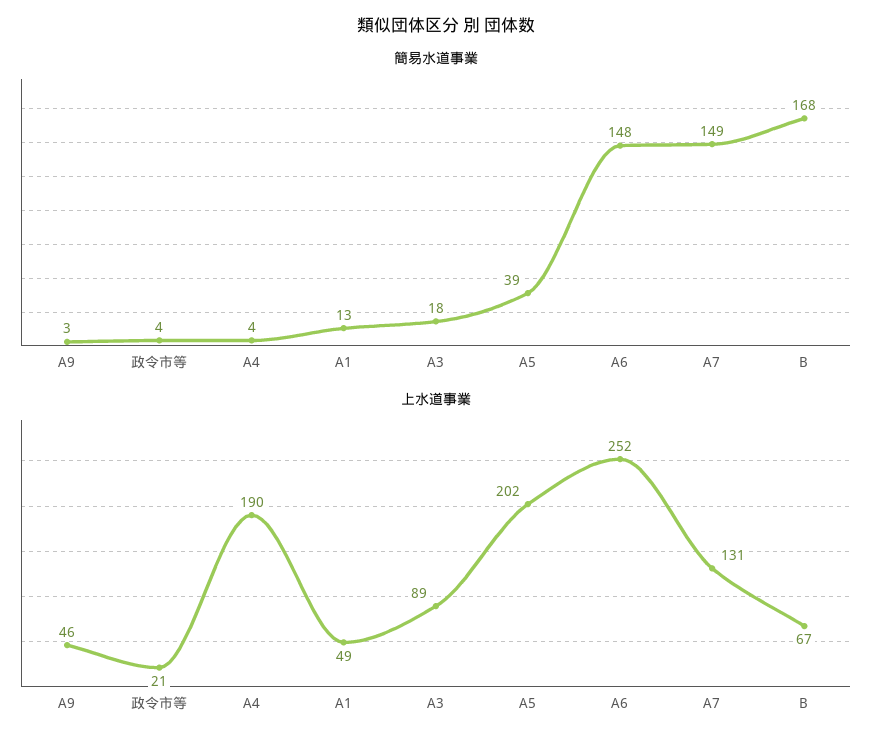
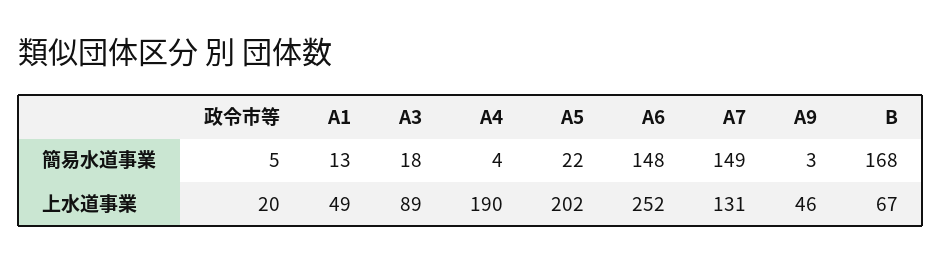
  {
    "簡易水道事業": {
      "A9": 3,
-     "政令市等": 4,
+     "政令市等": 5,
      "A4": 4,
      "A1": 13,
      "A3": 18,
-     "A5": 39,
+     "A5": 22,
      "A6": 148,
      "A7": 149,
      "B": 168
    },
    "上水道事業": {
      "A9": 46,
-     "政令市等": 21,
+     "政令市等": 20,
      "A4": 190,
      "A1": 49,
      "A3": 89,
      "A5": 202,
      "A6": 252,
      "A7": 131,
      "B": 67
    }
  }

